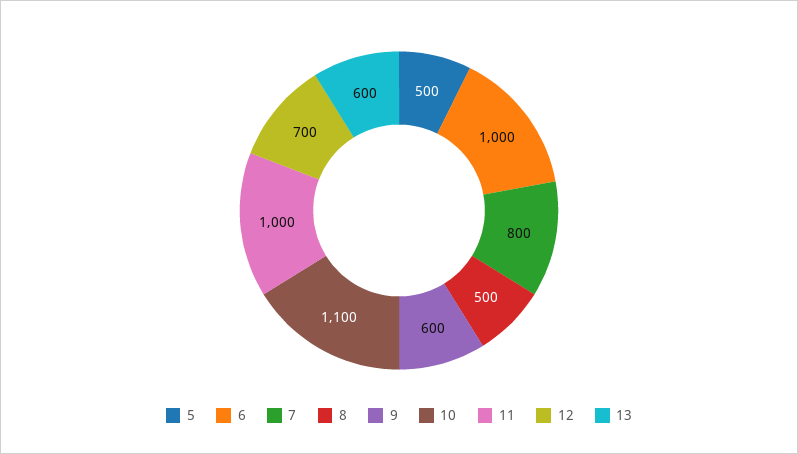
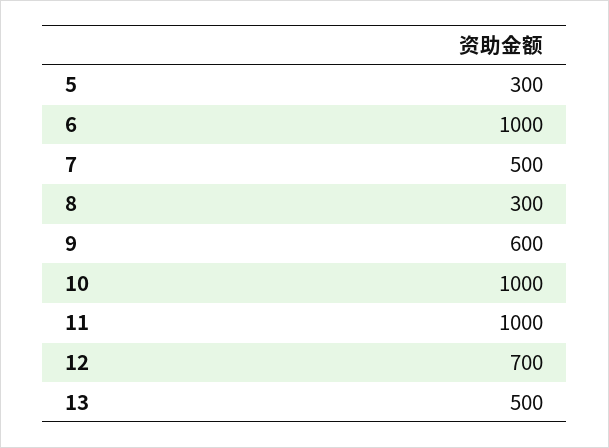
  {
-   "5": 500,
+   "5": 300,
    "6": 1000,
-   "7": 800,
+   "7": 500,
-   "8": 500,
+   "8": 300,
    "9": 600,
-   "10": 1100,
+   "10": 1000,
    "11": 1000,
    "12": 700,
-   "13": 600
+   "13": 500
  }

